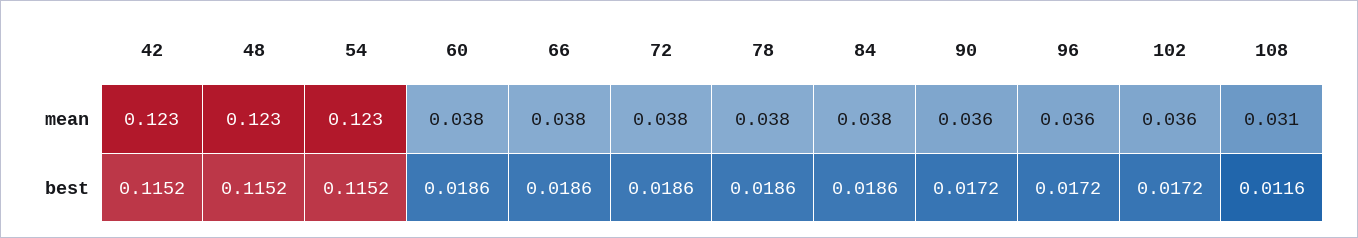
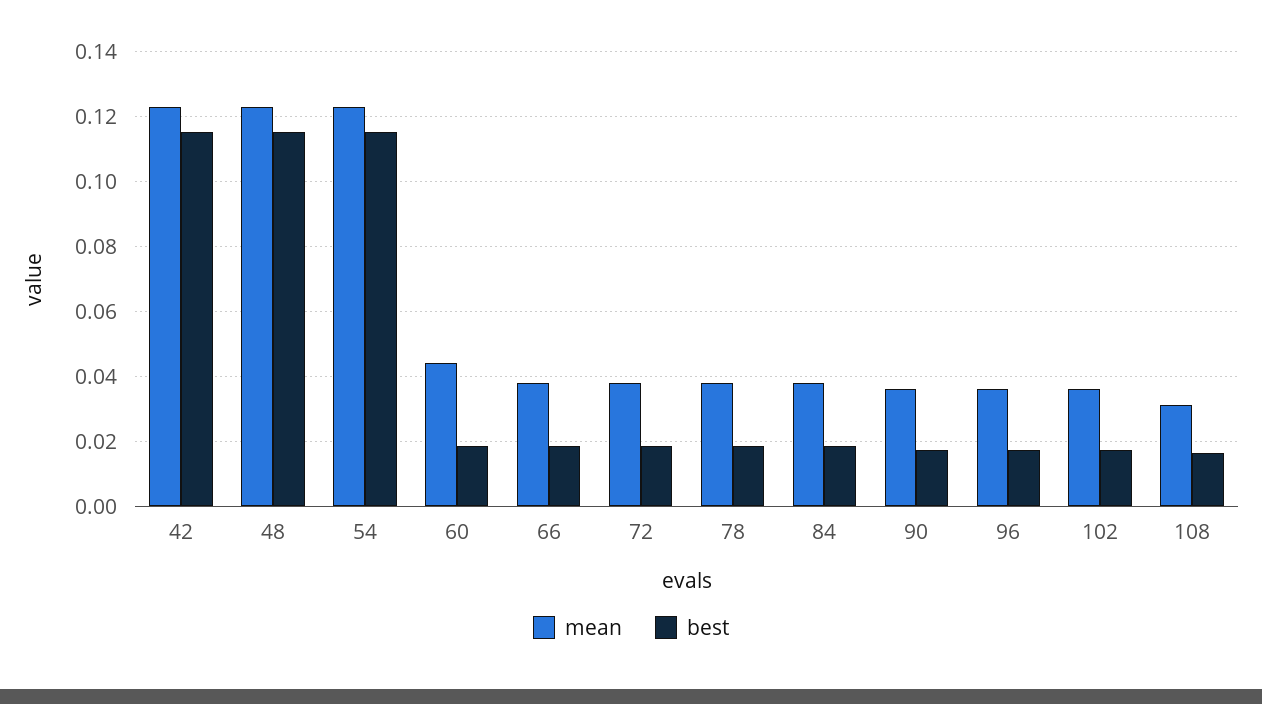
  {
    "mean": {
      "42": 0.123,
      "48": 0.123,
      "54": 0.123,
-     "60": 0.038,
+     "60": 0.044,
      "66": 0.038,
      "72": 0.038,
      "78": 0.038,
      "84": 0.038,
      "90": 0.036,
      "96": 0.036,
      "102": 0.036,
      "108": 0.031
    },
    "best": {
      "42": 0.1152,
      "48": 0.1152,
      "54": 0.1152,
      "60": 0.0186,
      "66": 0.0186,
      "72": 0.0186,
      "78": 0.0186,
      "84": 0.0186,
      "90": 0.0172,
      "96": 0.0172,
      "102": 0.0172,
-     "108": 0.0116
+     "108": 0.016
    }
  }

